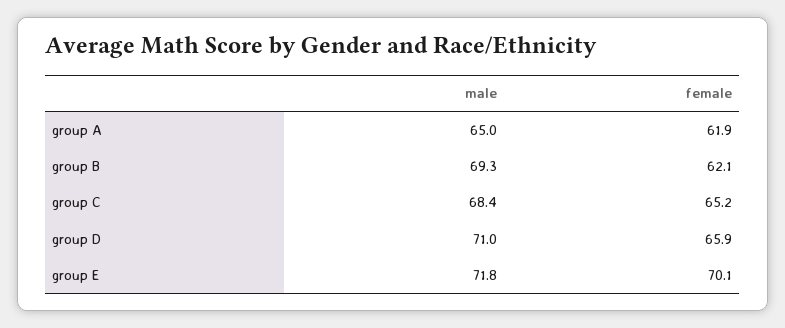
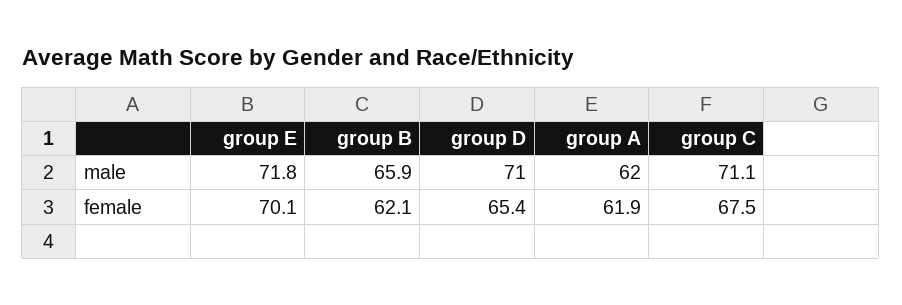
  {
    "male": {
-     "group A": 65,
+     "group A": 62,
-     "group B": 69.3,
+     "group B": 65.9,
-     "group C": 68.4,
+     "group C": 71.1,
      "group D": 71,
      "group E": 71.8
    },
    "female": {
      "group A": 61.9,
      "group B": 62.1,
-     "group C": 65.2,
+     "group C": 67.5,
-     "group D": 65.9,
+     "group D": 65.4,
      "group E": 70.1
    }
  }

